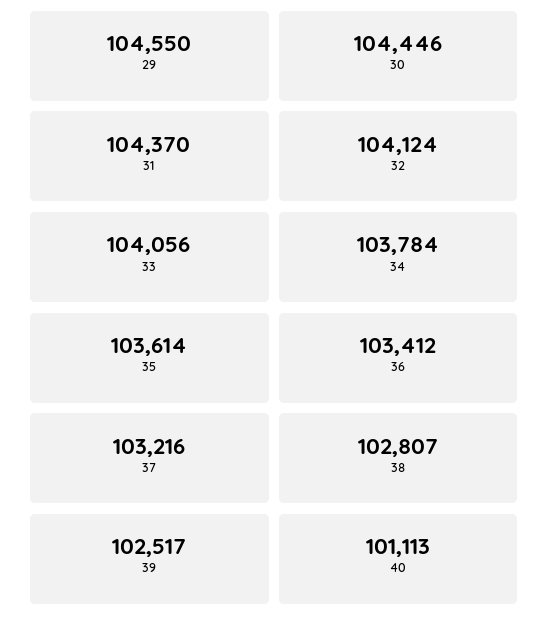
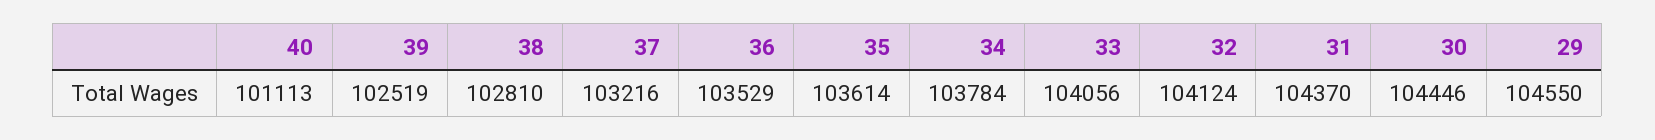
  {
    "29": 104550,
    "30": 104446,
    "31": 104370,
    "32": 104124,
    "33": 104056,
    "34": 103784,
    "35": 103614,
-   "36": 103412,
+   "36": 103529,
    "37": 103216,
-   "38": 102807,
+   "38": 102810,
-   "39": 102517,
+   "39": 102519,
    "40": 101113
  }

